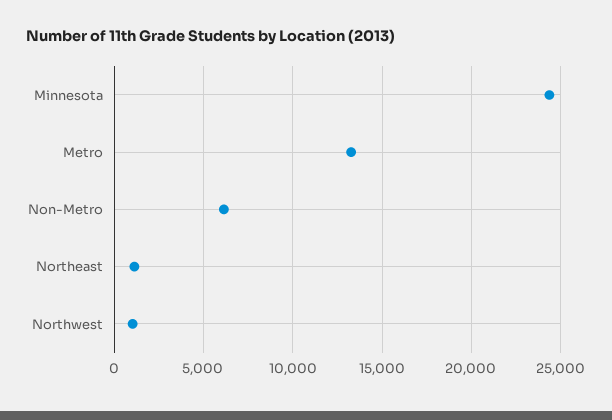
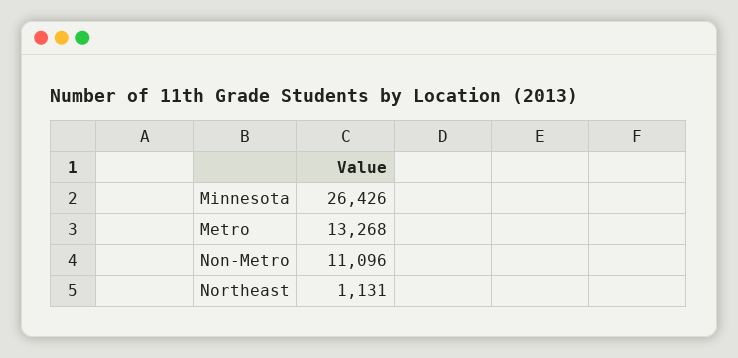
  {
-   "Minnesota": 24500,
+   "Minnesota": 26426,
    "Metro": 13268,
-   "Non-Metro": 6000,
+   "Non-Metro": 11096,
-   "Northeast": 1131,
+   "Northeast": 1131
-   "Northwest": 1000
  }

